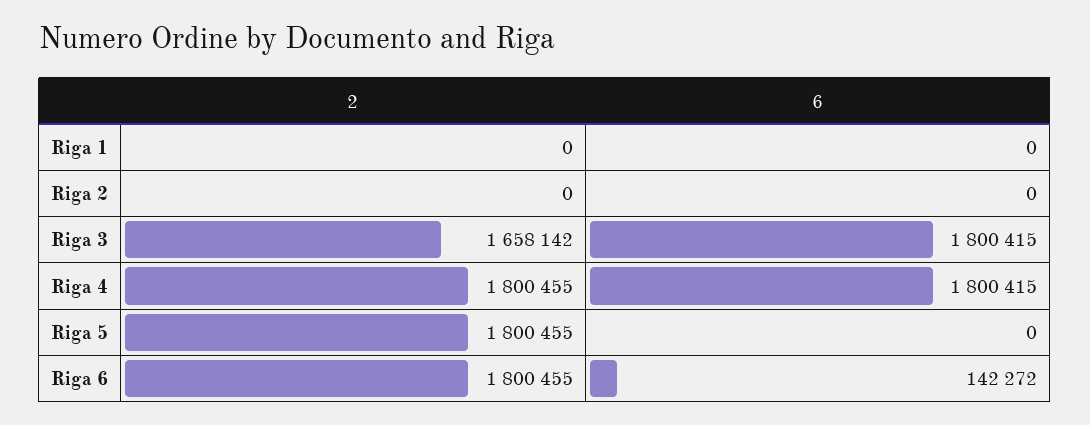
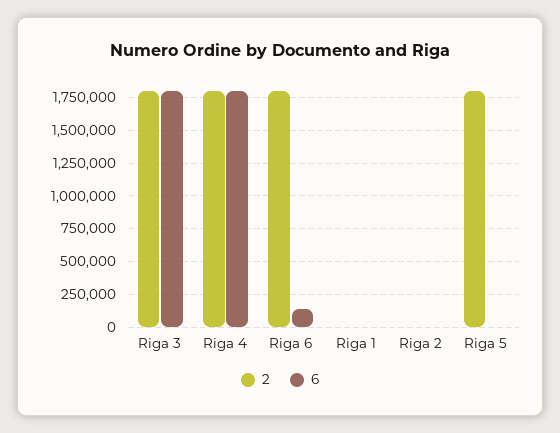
  {
    "2": {
      "Riga 1": 0,
      "Riga 2": 0,
-     "Riga 3": 1658142,
+     "Riga 3": 1800000,
      "Riga 4": 1800455,
      "Riga 5": 1800455,
      "Riga 6": 1800455
    },
    "6": {
      "Riga 1": 0,
      "Riga 2": 0,
      "Riga 3": 1800415,
      "Riga 4": 1800415,
      "Riga 5": 0,
      "Riga 6": 142272
    }
  }

